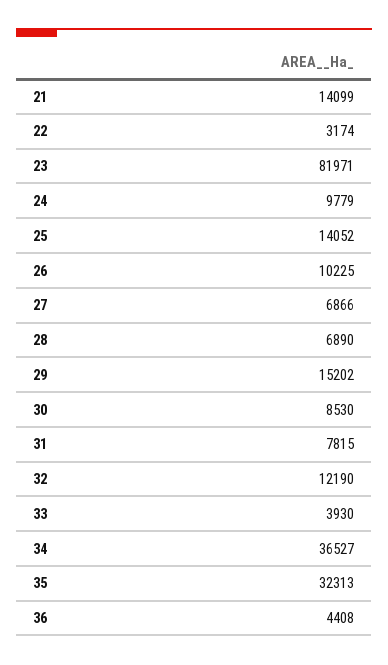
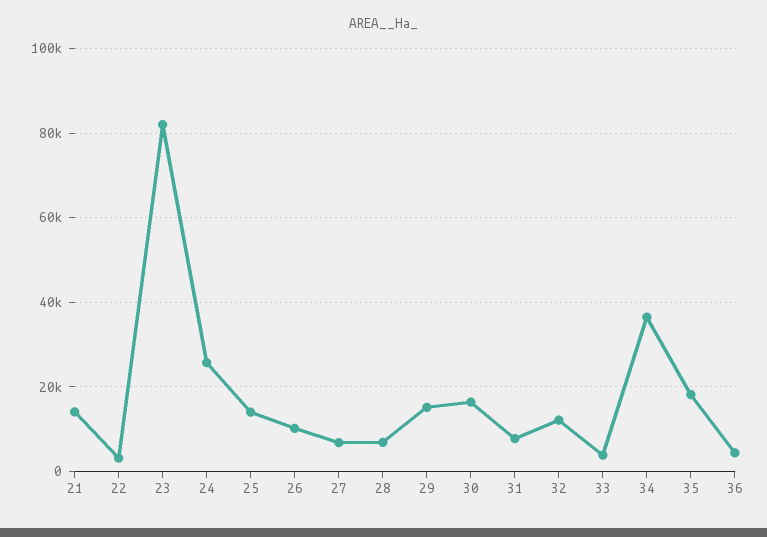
  {
    "21": 14099,
    "22": 3174,
    "23": 81971,
-   "24": 9779,
+   "24": 26000,
    "25": 14052,
    "26": 10225,
    "27": 6866,
    "28": 6890,
    "29": 15202,
-   "30": 8530,
+   "30": 16000,
    "31": 7815,
    "32": 12190,
    "33": 3930,
    "34": 36527,
-   "35": 32313,
+   "35": 18000,
    "36": 4408
  }

